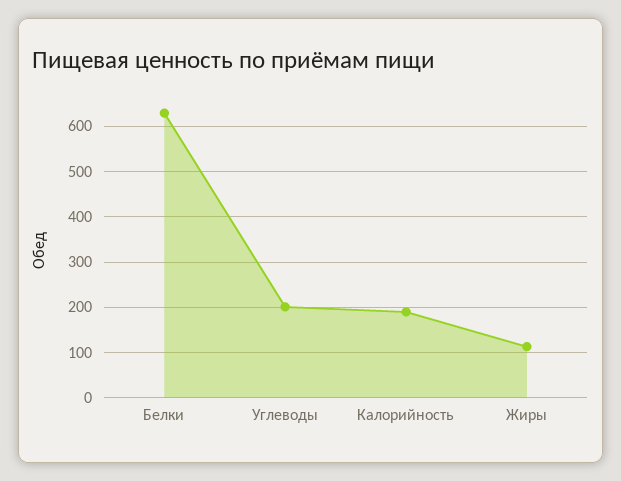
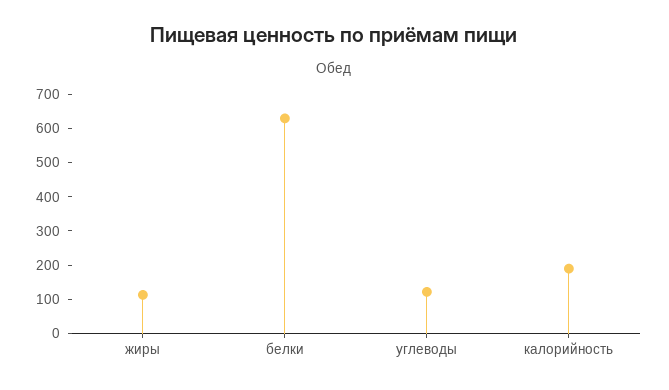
  {
    "Белки": 620,
-   "Углеводы": 200,
+   "Углеводы": 125,
    "Калорийность": 200,
    "Жиры": 120
  }

